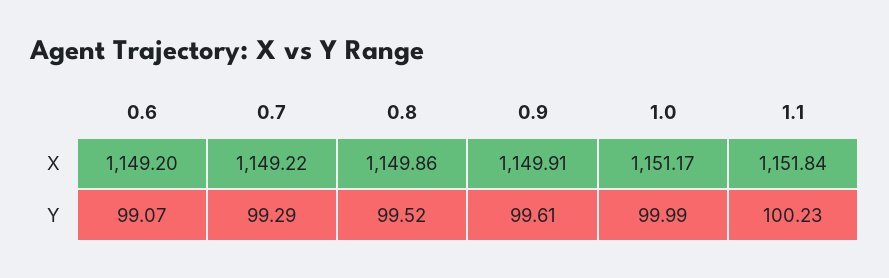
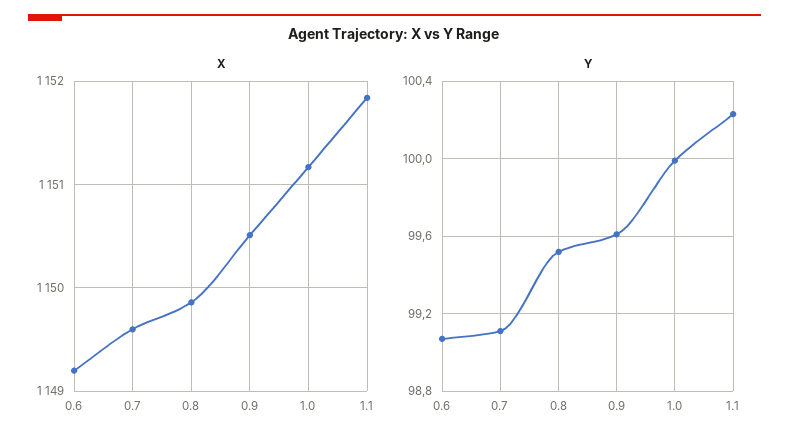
  {
    "X": {
      "0.6": 1149.2,
-     "0.7": 1149.22,
+     "0.7": 1149.6,
      "0.8": 1149.86,
-     "0.9": 1149.91,
+     "0.9": 1150.5,
      "1.0": 1151.17,
      "1.1": 1151.84
    },
    "Y": {
      "0.6": 99.07,
-     "0.7": 99.29,
+     "0.7": 99.1,
      "0.8": 99.52,
      "0.9": 99.61,
      "1.0": 99.99,
      "1.1": 100.23
    }
  }

